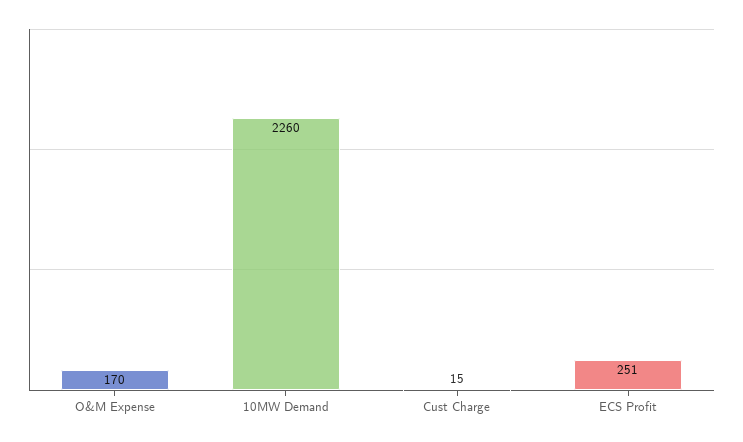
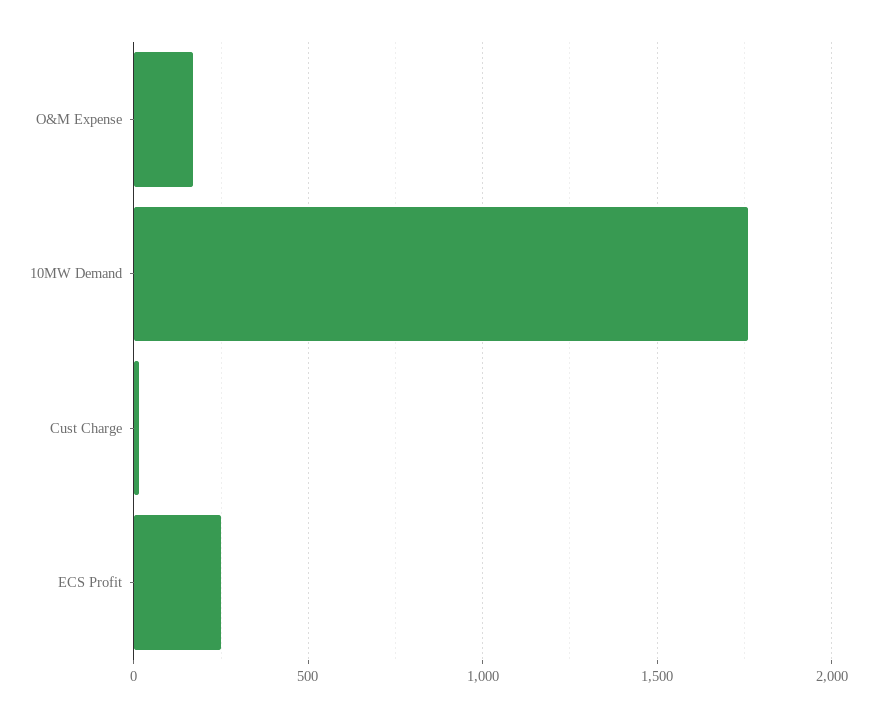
  {
    "O&M Expense": 170,
-   "10MW Demand": 2260,
+   "10MW Demand": 1750,
    "Cust Charge": 15,
    "ECS Profit": 251
  }

